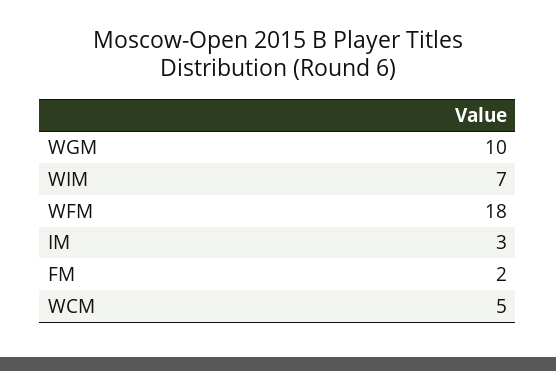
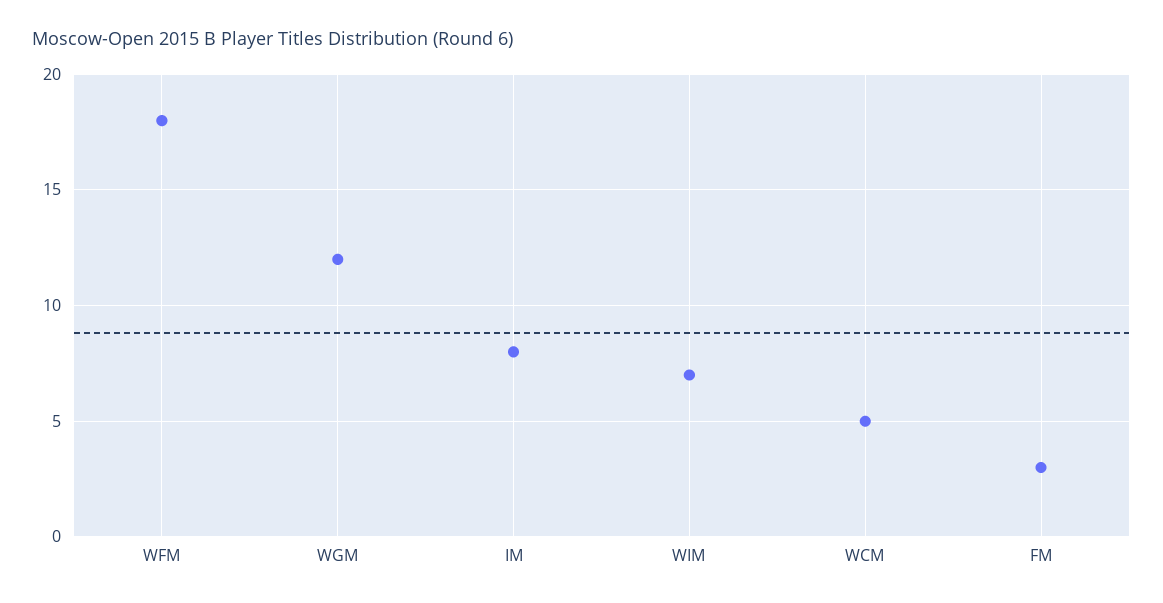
  {
-   "WGM": 10,
+   "WGM": 12,
    "WIM": 7,
    "WFM": 18,
-   "IM": 3,
+   "IM": 8,
-   "FM": 2,
+   "FM": 3,
    "WCM": 5
  }

